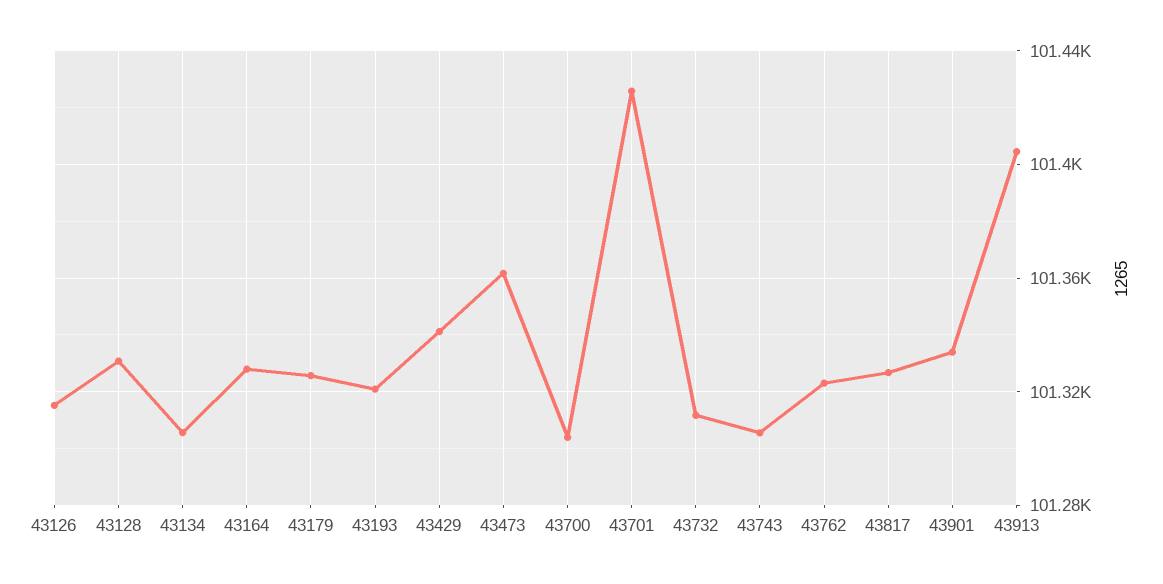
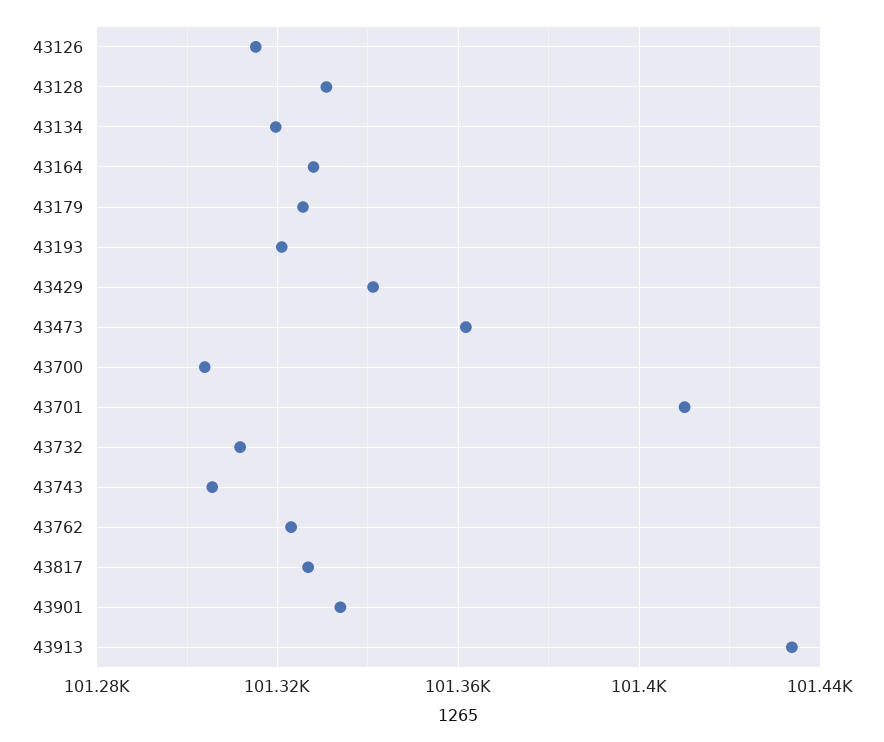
  {
    "43126": 101315,
    "43128": 101330,
-   "43134": 101305,
+   "43134": 101320,
    "43164": 101330,
    "43179": 101325,
    "43193": 101320,
    "43429": 101340,
    "43473": 101360,
    "43700": 101305,
-   "43701": 101425,
+   "43701": 101410,
    "43732": 101310,
    "43743": 101305,
    "43762": 101325,
    "43817": 101325,
    "43901": 101335,
-   "43913": 101405
+   "43913": 101435
  }

